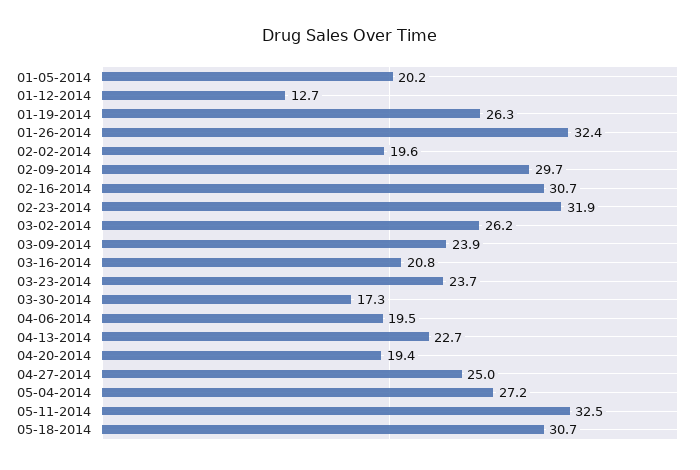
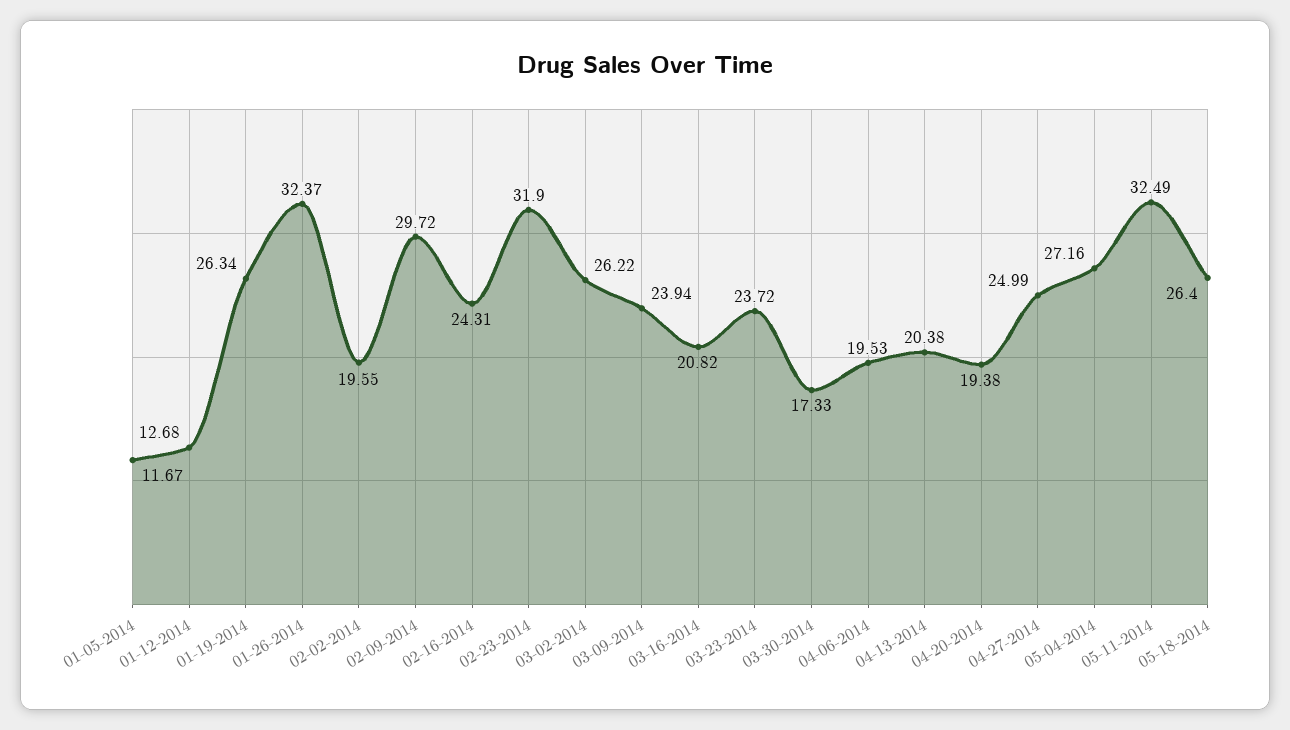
  {
-   "01-05-2014": 20.2,
+   "01-05-2014": 11.67,
    "01-12-2014": 12.68,
    "01-19-2014": 26.34,
    "01-26-2014": 32.37,
    "02-02-2014": 19.55,
    "02-09-2014": 29.72,
-   "02-16-2014": 30.7,
+   "02-16-2014": 24.31,
    "02-23-2014": 31.9,
    "03-02-2014": 26.22,
    "03-09-2014": 23.94,
    "03-16-2014": 20.82,
    "03-23-2014": 23.72,
    "03-30-2014": 17.33,
    "04-06-2014": 19.53,
-   "04-13-2014": 22.7,
+   "04-13-2014": 20.38,
    "04-20-2014": 19.38,
    "04-27-2014": 24.99,
    "05-04-2014": 27.16,
    "05-11-2014": 32.49,
-   "05-18-2014": 30.7
+   "05-18-2014": 26.4
  }

